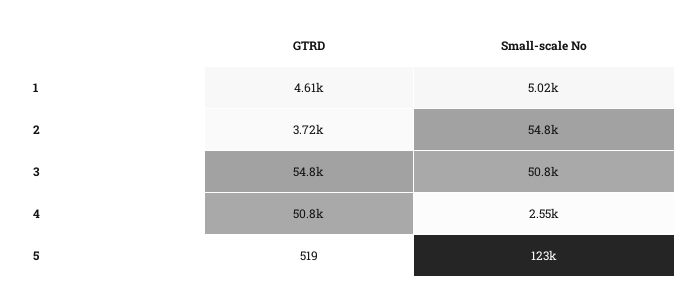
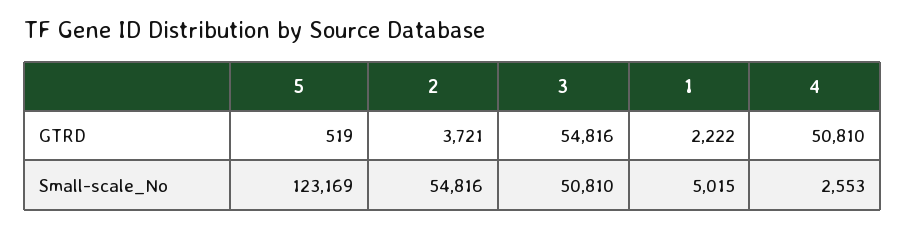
  {
    "GTRD": {
-     "1": 4610,
+     "1": 2222,
      "2": 3721,
      "3": 54816,
      "4": 50810,
      "5": 519
    },
    "Small-scale No": {
      "1": 5015,
      "2": 54816,
      "3": 50810,
      "4": 2553,
      "5": 123169
    }
  }

